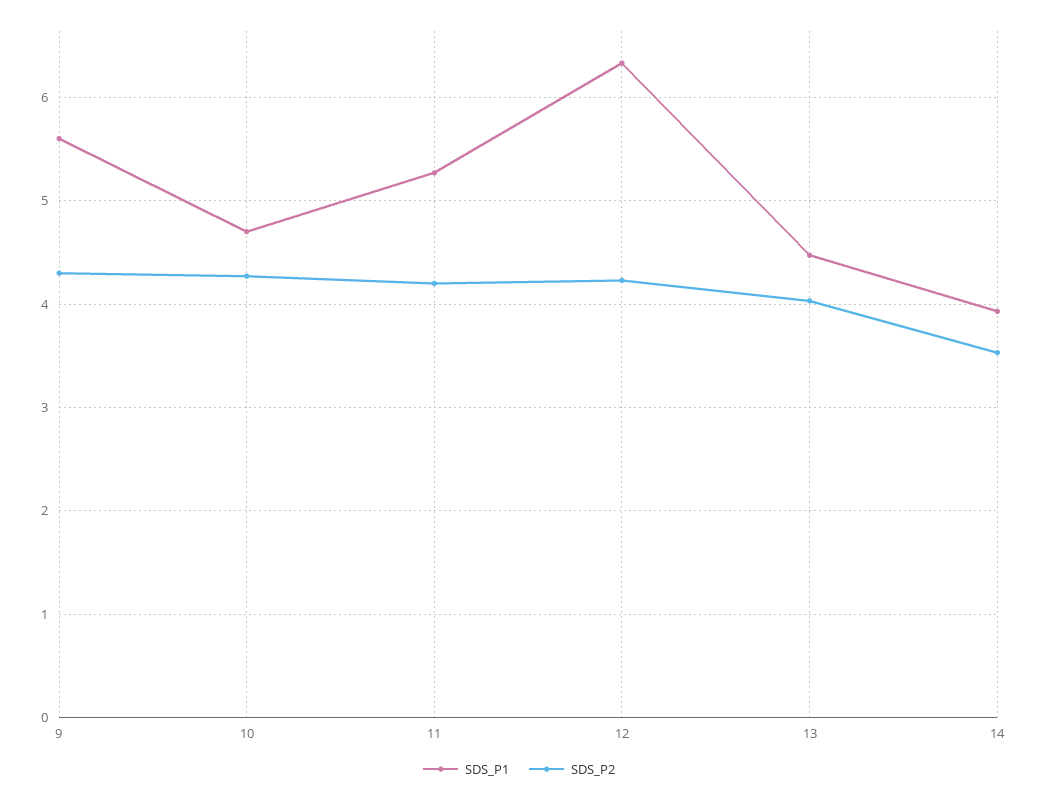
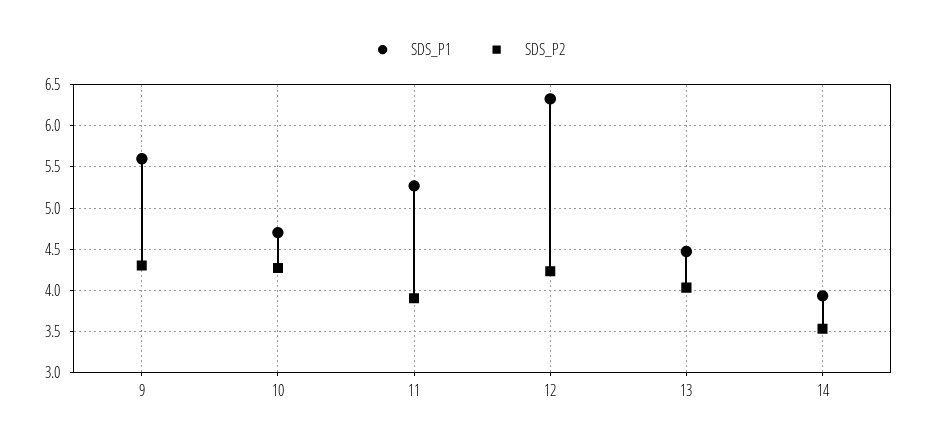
  {
    "SDS_P1": {
      "9": 5.6,
      "10": 4.7,
      "11": 5.3,
      "12": 6.3,
      "13": 4.5,
      "14": 3.9
    },
    "SDS_P2": {
      "9": 4.3,
      "10": 4.3,
-     "11": 4.2,
+     "11": 3.9,
      "12": 4.2,
      "13": 4,
      "14": 3.5
    }
  }

